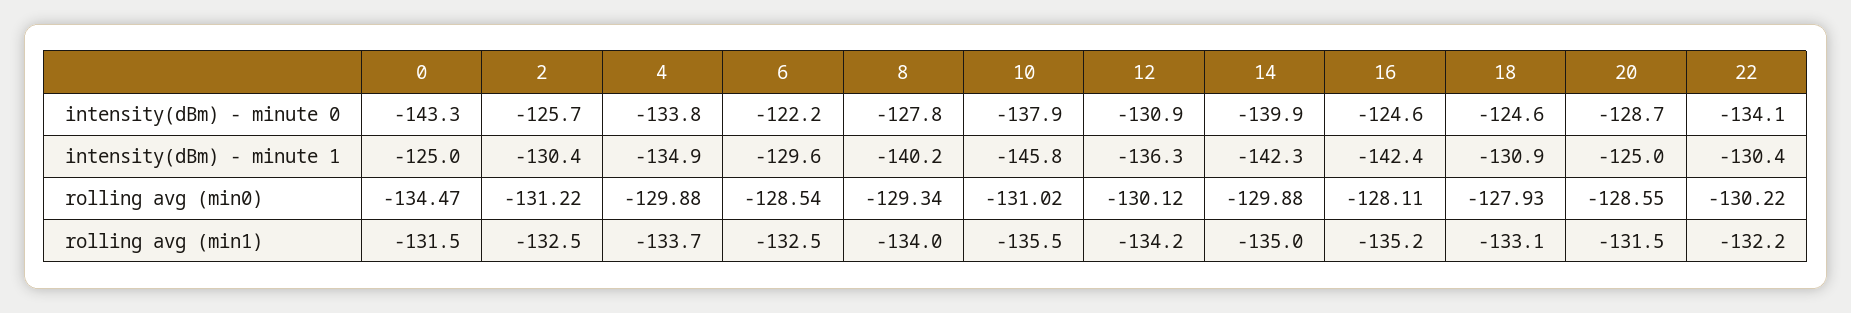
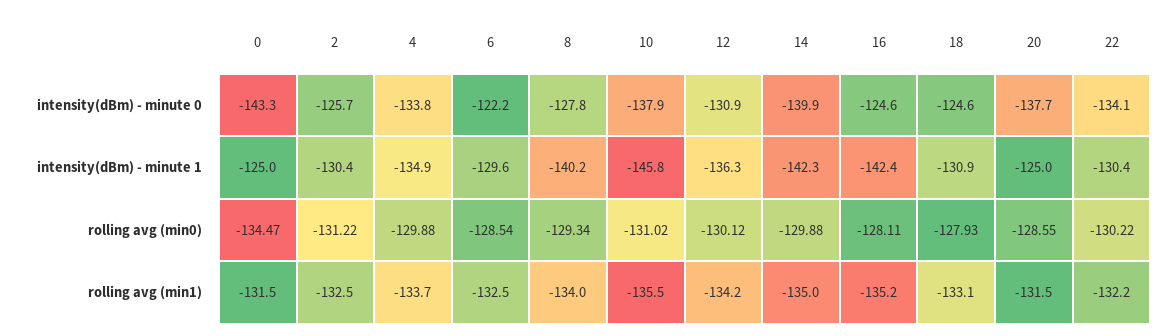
  {
    "0": {
      "intensity(dBm) - minute 0": -143.3,
      "intensity(dBm) - minute 1": -125,
      "rolling avg (min0)": -134.47,
      "rolling avg (min1)": -131.5
    },
    "2": {
      "intensity(dBm) - minute 0": -125.7,
      "intensity(dBm) - minute 1": -130.4,
      "rolling avg (min0)": -131.22,
      "rolling avg (min1)": -132.5
    },
    "4": {
      "intensity(dBm) - minute 0": -133.8,
      "intensity(dBm) - minute 1": -134.9,
      "rolling avg (min0)": -129.88,
      "rolling avg (min1)": -133.7
    },
    "6": {
      "intensity(dBm) - minute 0": -122.2,
      "intensity(dBm) - minute 1": -129.6,
      "rolling avg (min0)": -128.54,
      "rolling avg (min1)": -132.5
    },
    "8": {
      "intensity(dBm) - minute 0": -127.8,
      "intensity(dBm) - minute 1": -140.2,
      "rolling avg (min0)": -129.34,
      "rolling avg (min1)": -134
    },
    "10": {
      "intensity(dBm) - minute 0": -137.9,
      "intensity(dBm) - minute 1": -145.8,
      "rolling avg (min0)": -131.02,
      "rolling avg (min1)": -135.5
    },
    "12": {
      "intensity(dBm) - minute 0": -130.9,
      "intensity(dBm) - minute 1": -136.3,
      "rolling avg (min0)": -130.12,
      "rolling avg (min1)": -134.2
    },
    "14": {
      "intensity(dBm) - minute 0": -139.9,
      "intensity(dBm) - minute 1": -142.3,
      "rolling avg (min0)": -129.88,
      "rolling avg (min1)": -135
    },
    "16": {
      "intensity(dBm) - minute 0": -124.6,
      "intensity(dBm) - minute 1": -142.4,
      "rolling avg (min0)": -128.11,
      "rolling avg (min1)": -135.2
    },
    "18": {
      "intensity(dBm) - minute 0": -124.6,
      "intensity(dBm) - minute 1": -130.9,
      "rolling avg (min0)": -127.93,
      "rolling avg (min1)": -133.1
    },
    "20": {
-     "intensity(dBm) - minute 0": -128.7,
+     "intensity(dBm) - minute 0": -137.7,
      "intensity(dBm) - minute 1": -125,
      "rolling avg (min0)": -128.55,
      "rolling avg (min1)": -131.5
    },
    "22": {
      "intensity(dBm) - minute 0": -134.1,
      "intensity(dBm) - minute 1": -130.4,
      "rolling avg (min0)": -130.22,
      "rolling avg (min1)": -132.2
    }
  }

